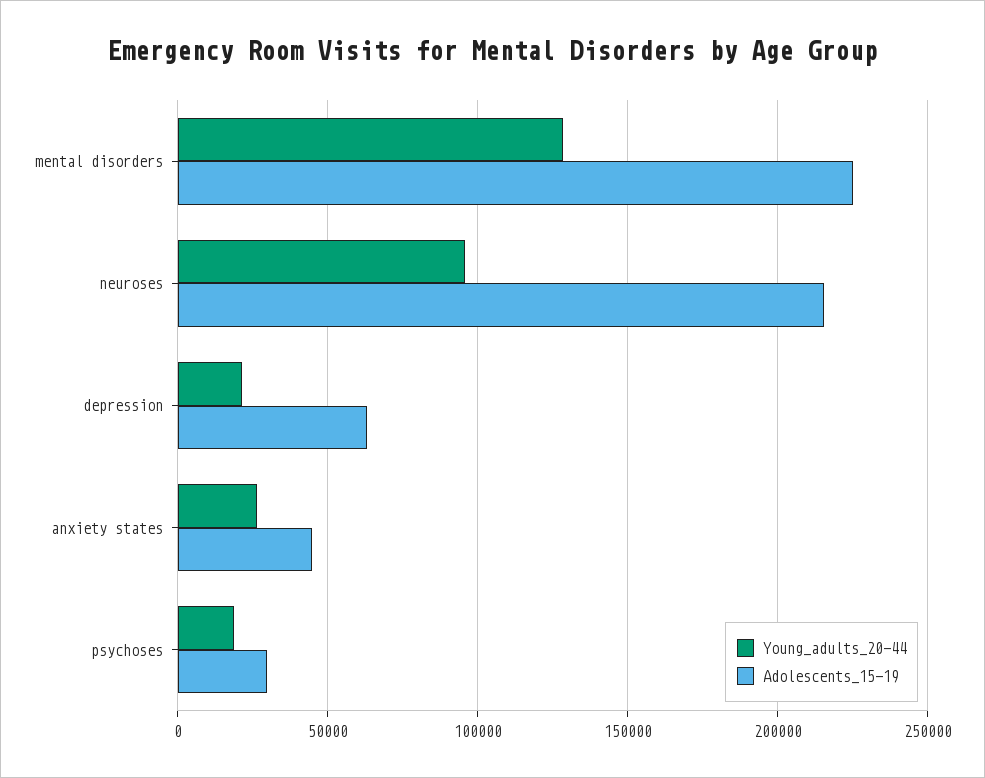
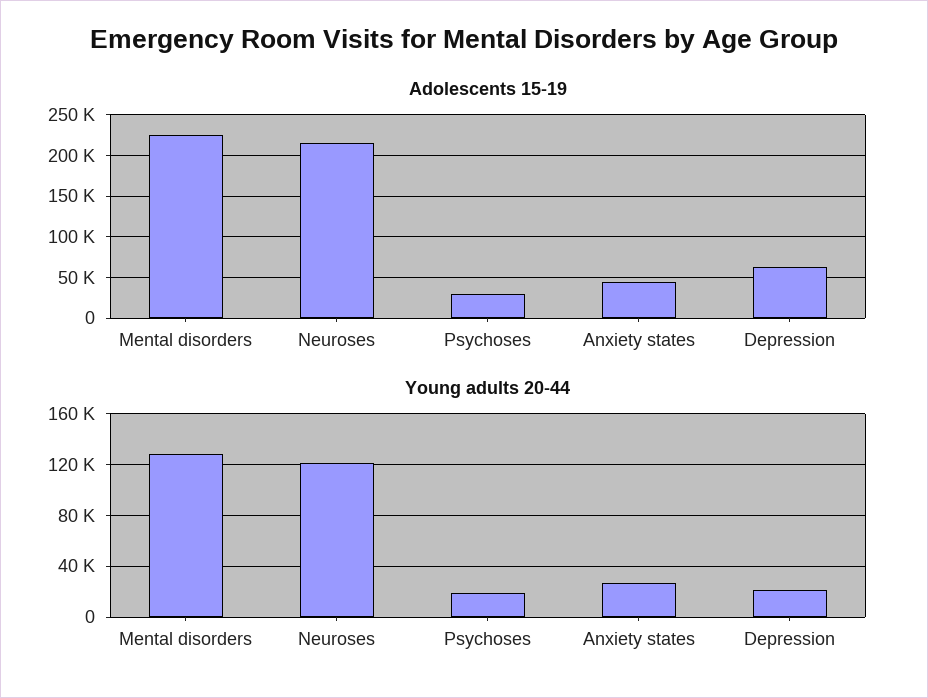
  {
    "Young_adults_20-44": {
      "mental disorders": 130000,
-     "neuroses": 95000,
+     "neuroses": 120000,
      "depression": 20000,
      "anxiety states": 25000,
      "psychoses": 20000
    },
    "Adolescents_15-19": {
      "mental disorders": 225000,
      "neuroses": 215000,
      "depression": 65000,
      "anxiety states": 45000,
      "psychoses": 30000
    }
  }

